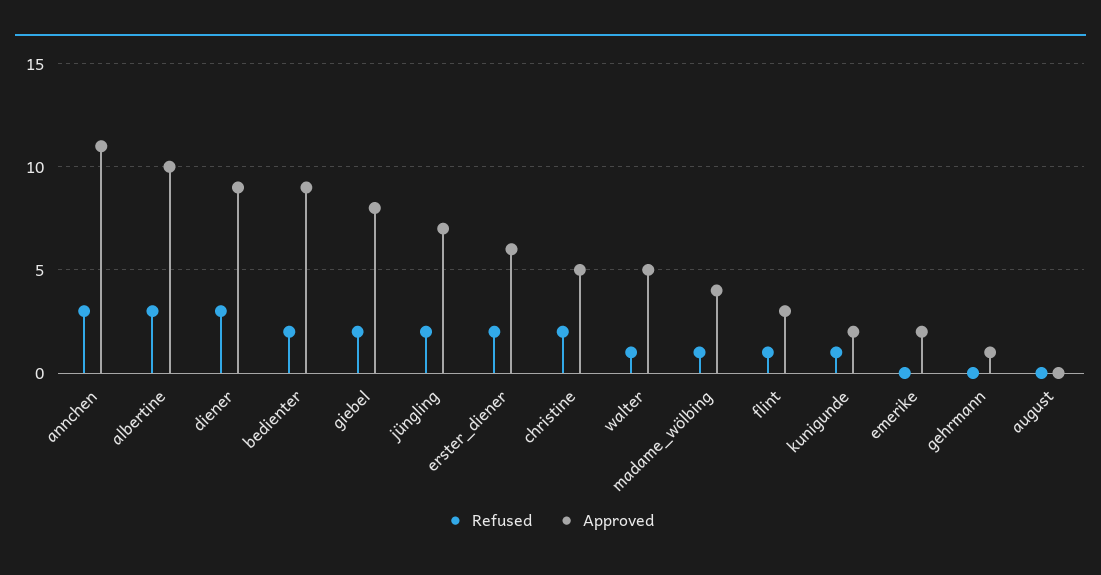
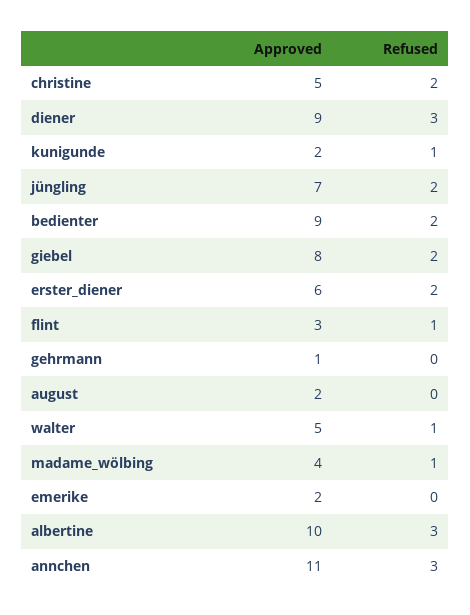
  {
    "Refused": {
      "annchen": 3,
      "albertine": 3,
      "diener": 3,
      "bedienter": 2,
      "giebel": 2,
      "jüngling": 2,
      "erster_diener": 2,
      "christine": 2,
      "walter": 1,
      "madame_wölbing": 1,
      "flint": 1,
      "kunigunde": 1,
      "emerike": 0,
      "gehrmann": 0,
      "august": 0
    },
    "Approved": {
      "annchen": 11,
      "albertine": 10,
      "diener": 9,
      "bedienter": 9,
      "giebel": 8,
      "jüngling": 7,
      "erster_diener": 6,
      "christine": 5,
      "walter": 5,
      "madame_wölbing": 4,
      "flint": 3,
      "kunigunde": 2,
      "emerike": 2,
      "gehrmann": 1,
-     "august": 0
+     "august": 2
    }
  }

